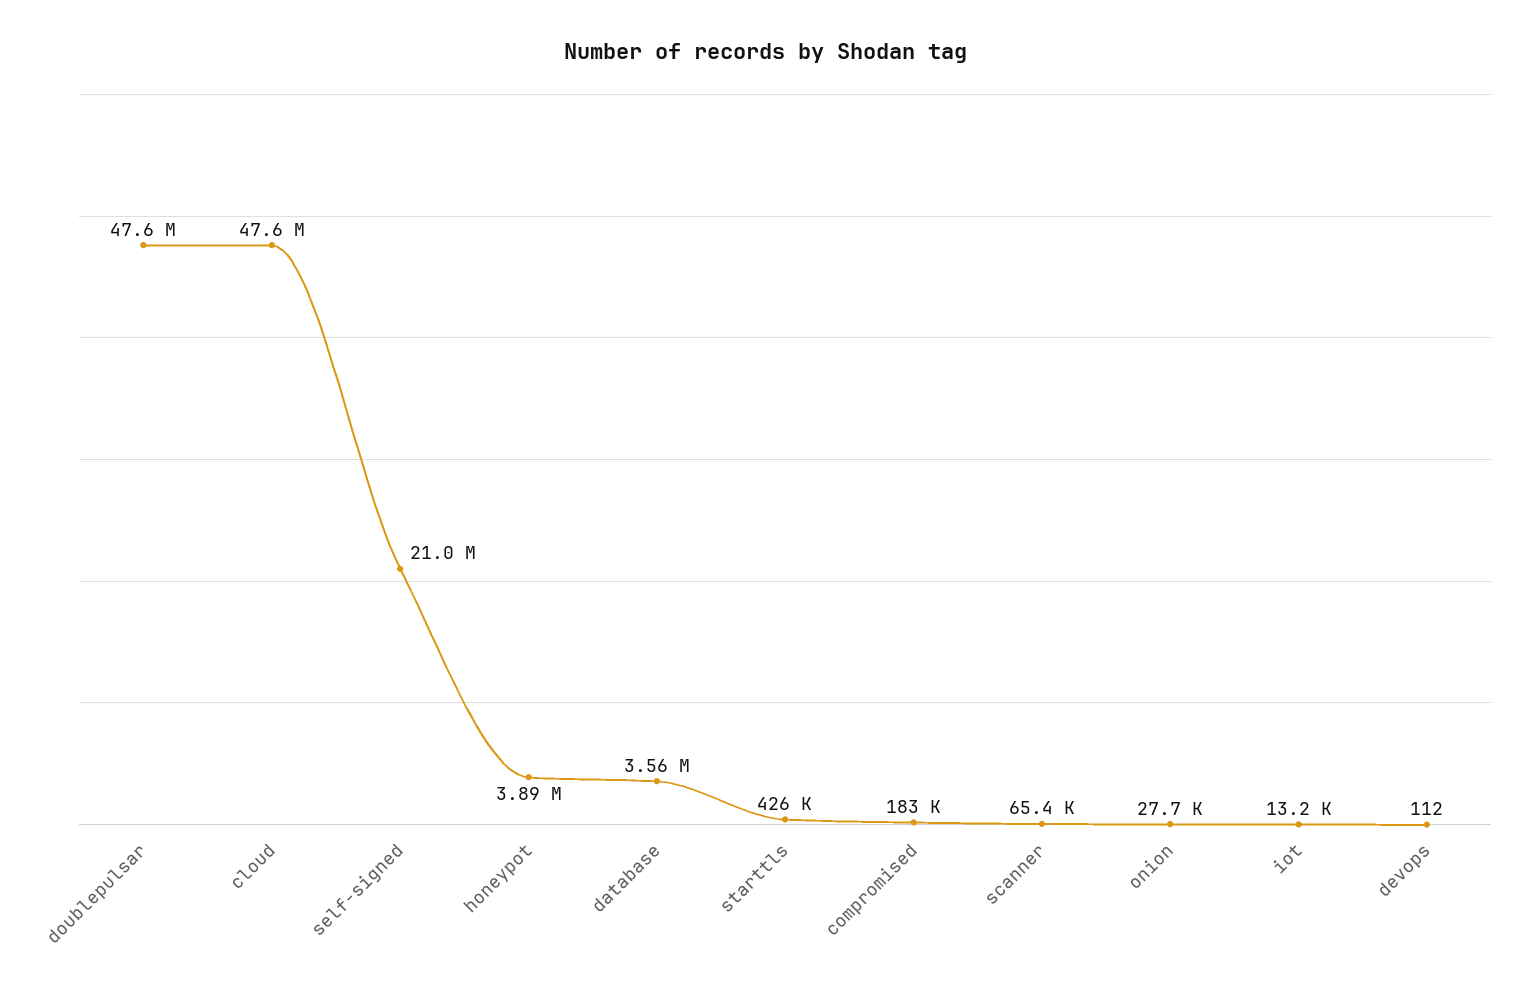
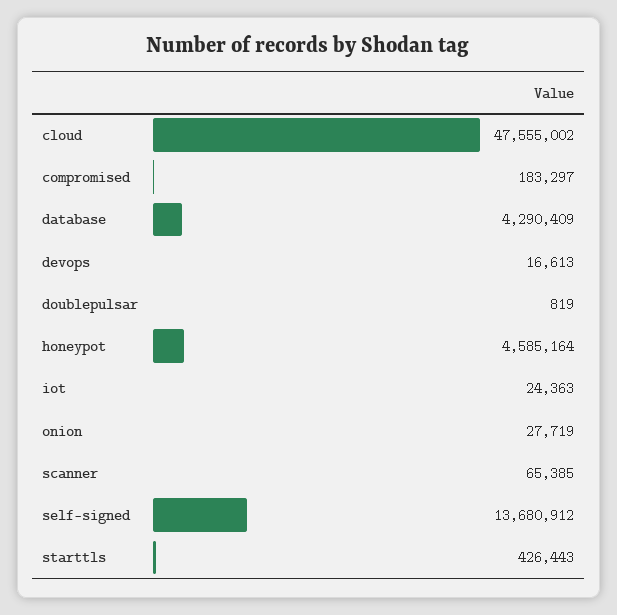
  {
-   "doublepulsar": 47600000,
+   "doublepulsar": 819,
    "cloud": 47555002,
-   "self-signed": 21000000,
+   "self-signed": 13680912,
-   "honeypot": 3890000,
+   "honeypot": 4585164,
-   "database": 3560000,
+   "database": 4290409,
    "starttls": 426443,
    "compromised": 183297,
    "scanner": 65385,
    "onion": 27719,
-   "iot": 13200,
+   "iot": 24363,
-   "devops": 112
+   "devops": 16613
  }

